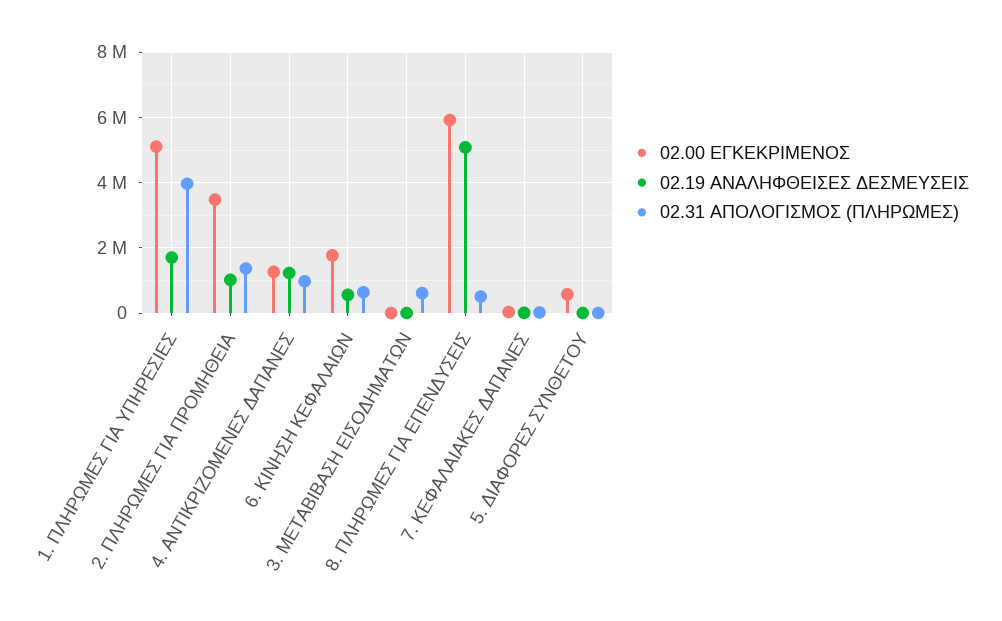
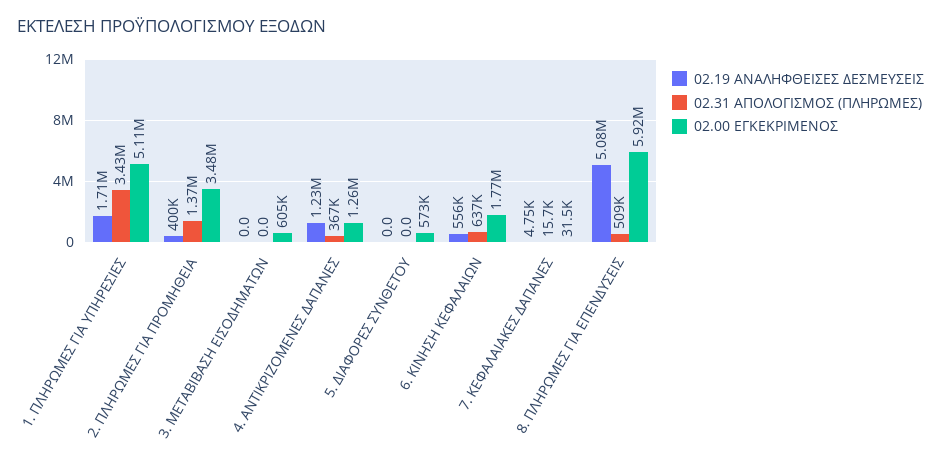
  {
    "02.00 ΕΓΚΕΚΡΙΜΕΝΟΣ": {
      "1. ΠΛΗΡΩΜΕΣ ΓΙΑ ΥΠΗΡΕΣΙΕΣ": 5110000,
      "2. ΠΛΗΡΩΜΕΣ ΓΙΑ ΠΡΟΜΗΘΕΙΑ": 3480000,
      "4. ΑΝΤΙΚΡΙΖΟΜΕΝΕΣ ΔΑΠΑΝΕΣ": 1260000,
      "6. ΚΙΝΗΣΗ ΚΕΦΑΛΑΙΩΝ": 1770000,
-     "3. ΜΕΤΑΒΙΒΑΣΗ ΕΙΣΟΔΗΜΑΤΩΝ": 0,
+     "3. ΜΕΤΑΒΙΒΑΣΗ ΕΙΣΟΔΗΜΑΤΩΝ": 605000,
      "8. ΠΛΗΡΩΜΕΣ ΓΙΑ ΕΠΕΝΔΥΣΕΙΣ": 5920000,
      "7. ΚΕΦΑΛΑΙΑΚΕΣ ΔΑΠΑΝΕΣ": 31500,
      "5. ΔΙΑΦΟΡΕΣ ΣΥΝΘΕΤΟΥ": 573000
    },
    "02.19 ΑΝΑΛΗΦΘΕΙΣΕΣ ΔΕΣΜΕΥΣΕΙΣ": {
      "1. ΠΛΗΡΩΜΕΣ ΓΙΑ ΥΠΗΡΕΣΙΕΣ": 1710000,
-     "2. ΠΛΗΡΩΜΕΣ ΓΙΑ ΠΡΟΜΗΘΕΙΑ": 1000000,
+     "2. ΠΛΗΡΩΜΕΣ ΓΙΑ ΠΡΟΜΗΘΕΙΑ": 400000,
      "4. ΑΝΤΙΚΡΙΖΟΜΕΝΕΣ ΔΑΠΑΝΕΣ": 1230000,
      "6. ΚΙΝΗΣΗ ΚΕΦΑΛΑΙΩΝ": 556000,
      "3. ΜΕΤΑΒΙΒΑΣΗ ΕΙΣΟΔΗΜΑΤΩΝ": 0,
      "8. ΠΛΗΡΩΜΕΣ ΓΙΑ ΕΠΕΝΔΥΣΕΙΣ": 5080000,
      "7. ΚΕΦΑΛΑΙΑΚΕΣ ΔΑΠΑΝΕΣ": 4750,
      "5. ΔΙΑΦΟΡΕΣ ΣΥΝΘΕΤΟΥ": 0
    },
    "02.31 ΑΠΟΛΟΓΙΣΜΟΣ (ΠΛΗΡΩΜΕΣ)": {
-     "1. ΠΛΗΡΩΜΕΣ ΓΙΑ ΥΠΗΡΕΣΙΕΣ": 4000000,
+     "1. ΠΛΗΡΩΜΕΣ ΓΙΑ ΥΠΗΡΕΣΙΕΣ": 3430000,
      "2. ΠΛΗΡΩΜΕΣ ΓΙΑ ΠΡΟΜΗΘΕΙΑ": 1370000,
-     "4. ΑΝΤΙΚΡΙΖΟΜΕΝΕΣ ΔΑΠΑΝΕΣ": 1000000,
+     "4. ΑΝΤΙΚΡΙΖΟΜΕΝΕΣ ΔΑΠΑΝΕΣ": 367000,
      "6. ΚΙΝΗΣΗ ΚΕΦΑΛΑΙΩΝ": 637000,
-     "3. ΜΕΤΑΒΙΒΑΣΗ ΕΙΣΟΔΗΜΑΤΩΝ": 600000,
+     "3. ΜΕΤΑΒΙΒΑΣΗ ΕΙΣΟΔΗΜΑΤΩΝ": 0,
      "8. ΠΛΗΡΩΜΕΣ ΓΙΑ ΕΠΕΝΔΥΣΕΙΣ": 509000,
      "7. ΚΕΦΑΛΑΙΑΚΕΣ ΔΑΠΑΝΕΣ": 15700,
      "5. ΔΙΑΦΟΡΕΣ ΣΥΝΘΕΤΟΥ": 0
    }
  }

